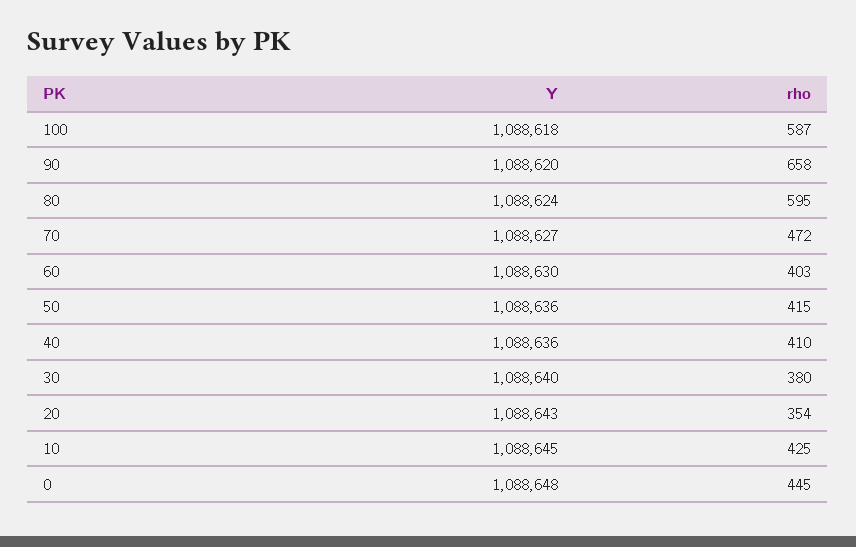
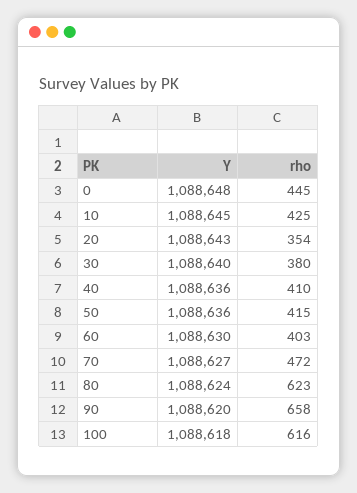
  {
    "Y": {
      "100": 1088618,
      "90": 1088620,
      "80": 1088624,
      "70": 1088627,
      "60": 1088630,
      "50": 1088636,
      "40": 1088636,
      "30": 1088640,
      "20": 1088643,
      "10": 1088645,
      "0": 1088648
    },
    "rho": {
-     "100": 587,
+     "100": 616,
      "90": 658,
-     "80": 595,
+     "80": 623,
      "70": 472,
      "60": 403,
      "50": 415,
      "40": 410,
      "30": 380,
      "20": 354,
      "10": 425,
      "0": 445
    }
  }

